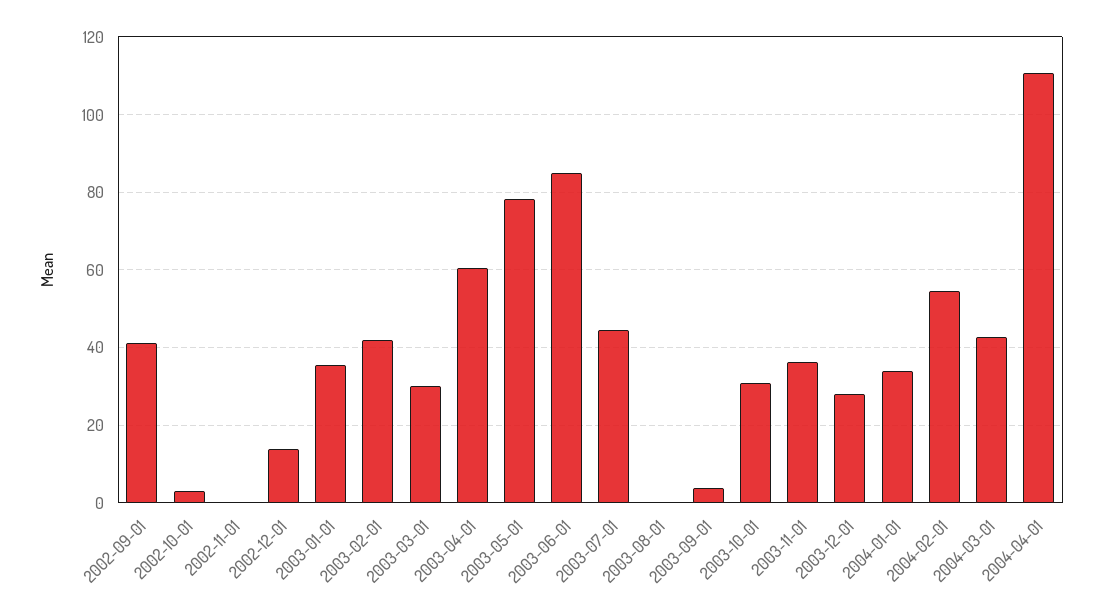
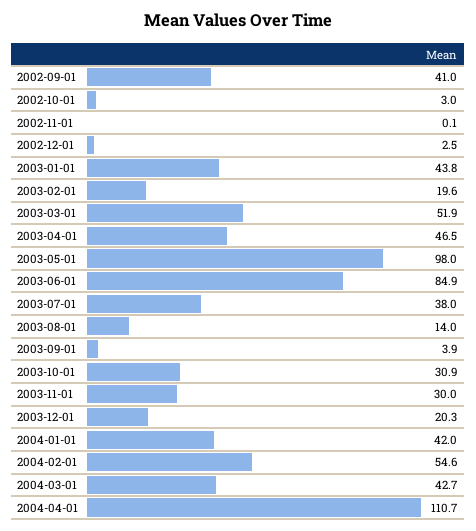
  {
    "2002-09-01": 41,
    "2002-10-01": 3,
    "2002-11-01": 0.1,
-   "2002-12-01": 14,
+   "2002-12-01": 2.5,
-   "2003-01-01": 36,
+   "2003-01-01": 43.8,
-   "2003-02-01": 42,
+   "2003-02-01": 19.6,
-   "2003-03-01": 30,
+   "2003-03-01": 51.9,
-   "2003-04-01": 60,
+   "2003-04-01": 46.5,
-   "2003-05-01": 78,
+   "2003-05-01": 98,
    "2003-06-01": 84.9,
-   "2003-07-01": 44,
+   "2003-07-01": 38,
-   "2003-08-01": 0,
+   "2003-08-01": 14,
    "2003-09-01": 3.9,
    "2003-10-01": 30.9,
-   "2003-11-01": 36,
+   "2003-11-01": 30,
-   "2003-12-01": 28,
+   "2003-12-01": 20.3,
-   "2004-01-01": 34,
+   "2004-01-01": 42,
    "2004-02-01": 54.6,
    "2004-03-01": 42.7,
    "2004-04-01": 110.7
  }

